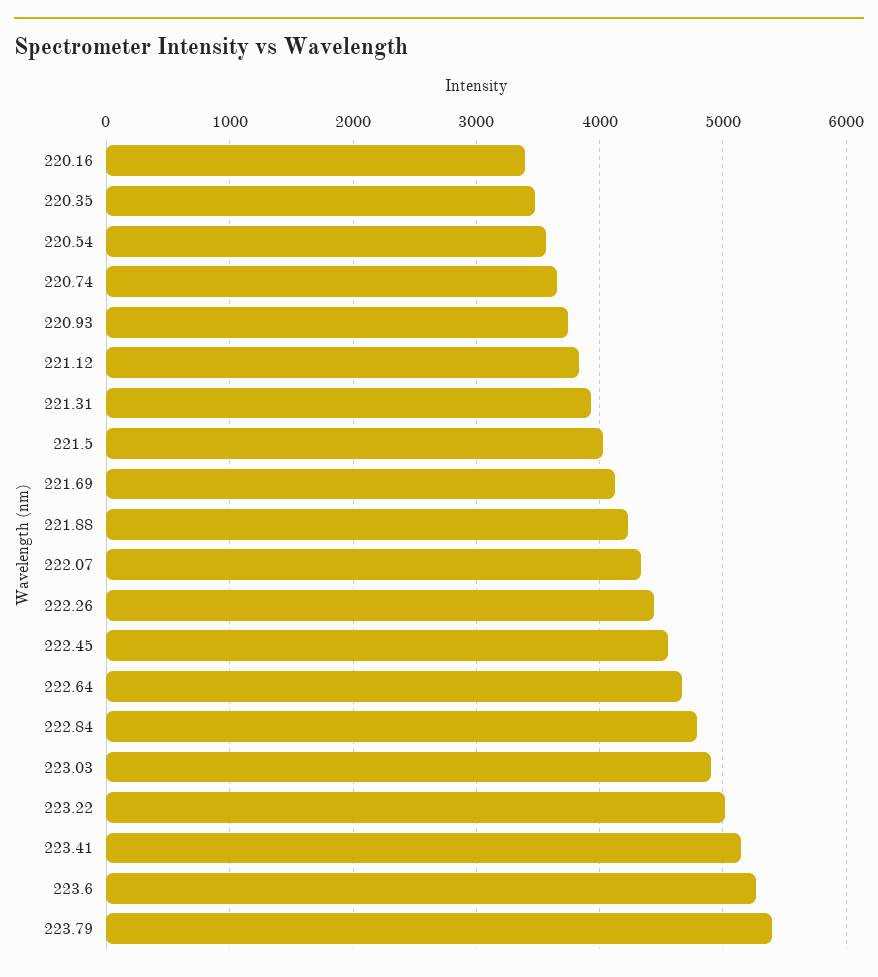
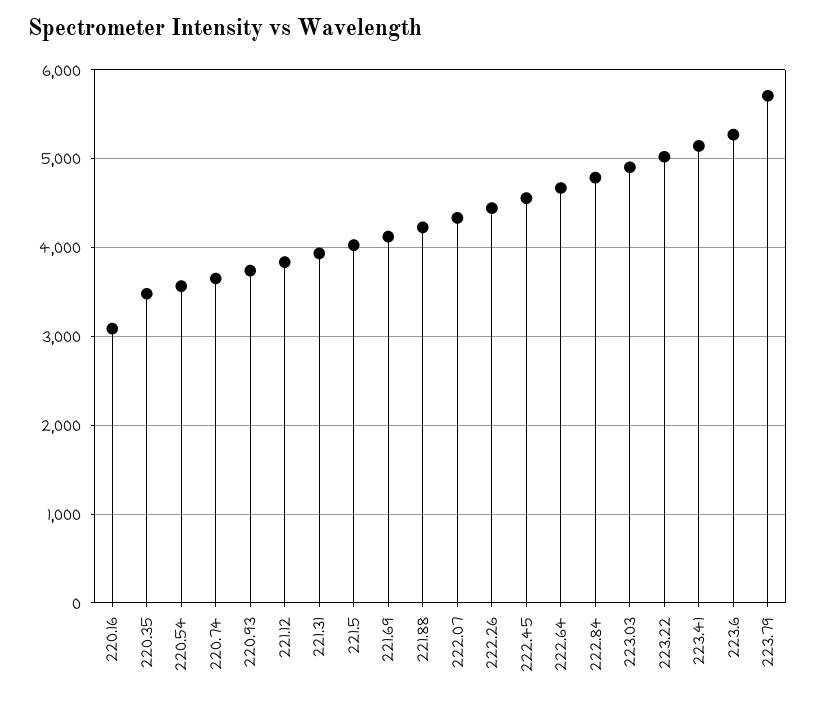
  {
-   "220.16": 3400,
+   "220.16": 3100,
    "220.35": 3500,
    "220.54": 3600,
    "220.74": 3700,
    "220.93": 3700,
    "221.12": 3800,
    "221.31": 3900,
    "221.5": 4000,
    "221.69": 4100,
    "221.88": 4200,
    "222.07": 4300,
    "222.26": 4400,
    "222.45": 4600,
    "222.64": 4700,
    "222.84": 4800,
    "223.03": 4900,
    "223.22": 5000,
    "223.41": 5100,
    "223.6": 5300,
-   "223.79": 5400
+   "223.79": 5700
  }

